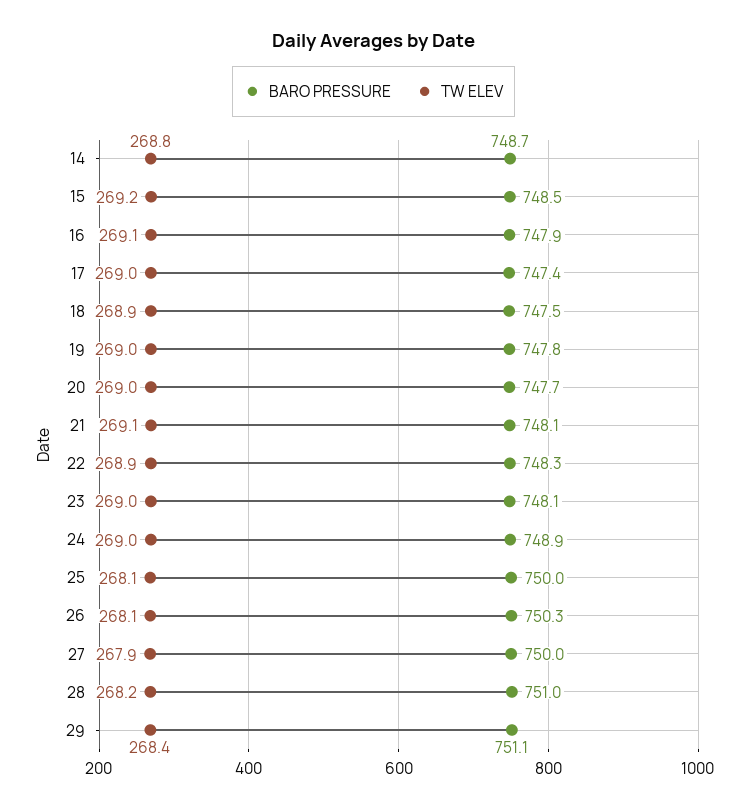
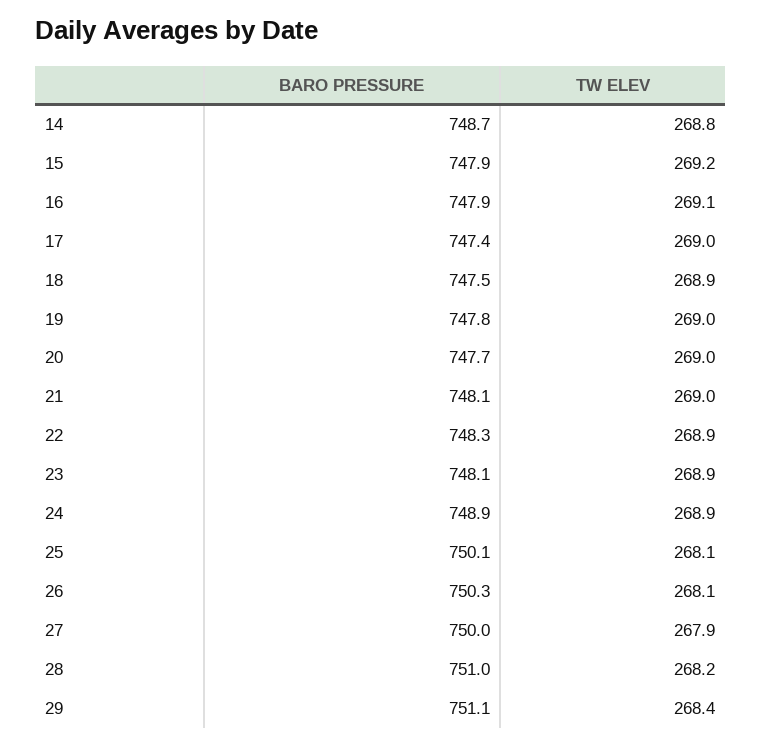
  {
    "BARO PRESSURE": {
      "14": 748.7,
-     "15": 748.5,
+     "15": 747.9,
      "16": 747.9,
      "17": 747.4,
      "18": 747.5,
      "19": 747.8,
      "20": 747.7,
      "21": 748.1,
      "22": 748.3,
      "23": 748.1,
      "24": 748.9,
-     "25": 750,
+     "25": 750.1,
      "26": 750.3,
      "27": 750,
      "28": 751,
      "29": 751.1
    },
    "TW ELEV": {
      "14": 268.8,
      "15": 269.2,
      "16": 269.1,
      "17": 269,
      "18": 268.9,
      "19": 269,
      "20": 269,
-     "21": 269.1,
+     "21": 269,
      "22": 268.9,
-     "23": 269,
+     "23": 268.9,
-     "24": 269,
+     "24": 268.9,
      "25": 268.1,
      "26": 268.1,
      "27": 267.9,
      "28": 268.2,
      "29": 268.4
    }
  }

